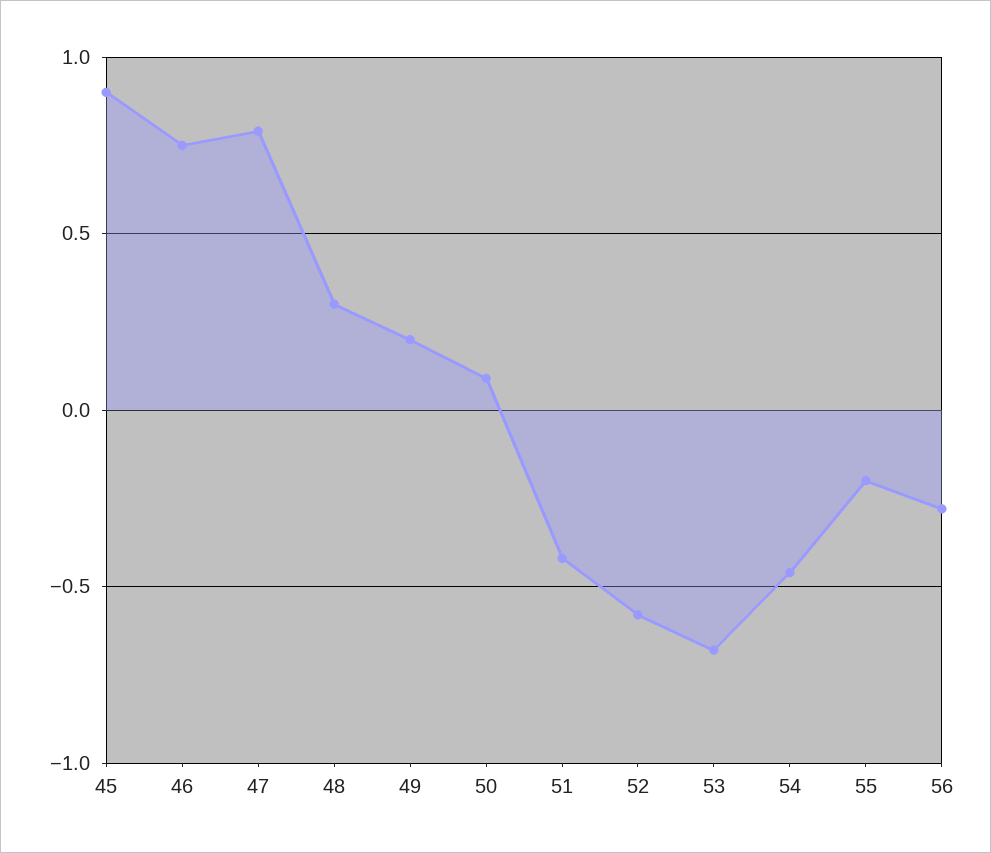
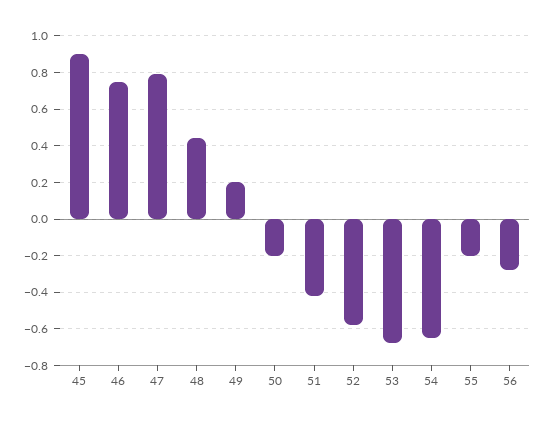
  {
    "45": 0.9,
    "46": 0.75,
    "47": 0.8,
-   "48": 0.3,
+   "48": 0.45,
    "49": 0.2,
-   "50": 0.1,
+   "50": -0.2,
    "51": -0.4,
    "52": -0.6,
    "53": -0.7,
-   "54": -0.45,
+   "54": -0.65,
    "55": -0.2,
    "56": -0.3
  }

